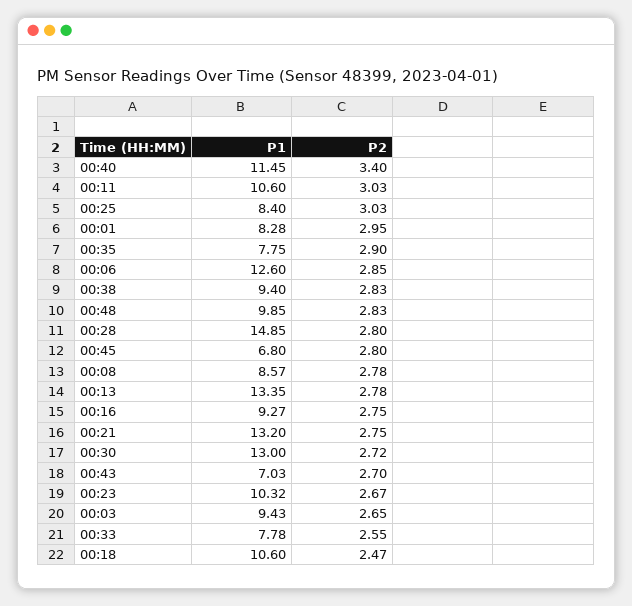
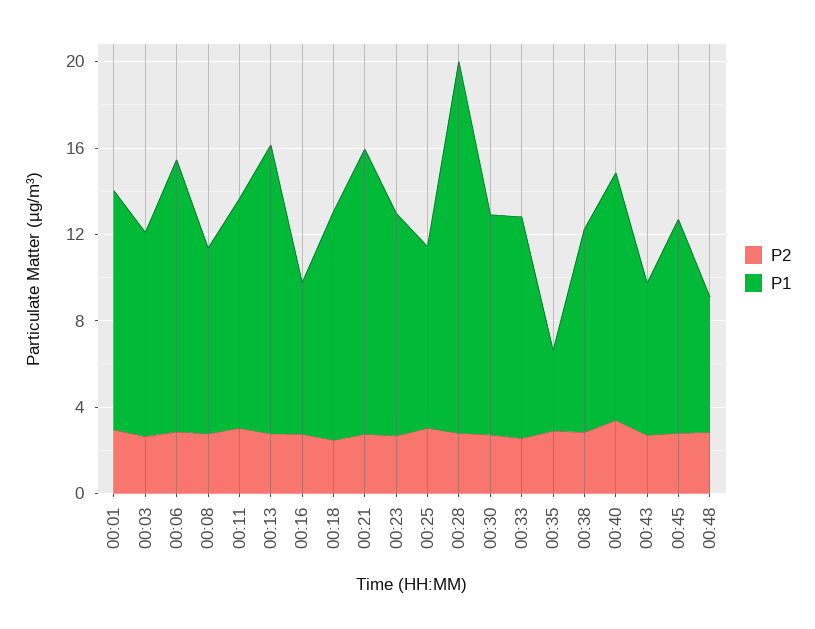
  {
    "P1": {
      "00:40": 11.45,
      "00:11": 10.6,
      "00:25": 8.4,
-     "00:01": 8.28,
+     "00:01": 11,
-     "00:35": 7.75,
+     "00:35": 4,
      "00:06": 12.6,
      "00:38": 9.4,
-     "00:48": 9.85,
+     "00:48": 6,
-     "00:28": 14.85,
+     "00:28": 17,
-     "00:45": 6.8,
+     "00:45": 10,
      "00:08": 8.57,
      "00:13": 13.35,
-     "00:16": 9.27,
+     "00:16": 7,
      "00:21": 13.2,
-     "00:30": 13,
+     "00:30": 10,
      "00:43": 7.03,
      "00:23": 10.32,
      "00:03": 9.43,
-     "00:33": 7.78,
+     "00:33": 10,
      "00:18": 10.6
    },
    "P2": {
      "00:40": 3.4,
      "00:11": 3.03,
      "00:25": 3.03,
      "00:01": 2.95,
      "00:35": 2.9,
      "00:06": 2.85,
      "00:38": 2.83,
      "00:48": 2.83,
      "00:28": 2.8,
      "00:45": 2.8,
      "00:08": 2.78,
      "00:13": 2.78,
      "00:16": 2.75,
      "00:21": 2.75,
      "00:30": 2.72,
      "00:43": 2.7,
      "00:23": 2.67,
      "00:03": 2.65,
      "00:33": 2.55,
      "00:18": 2.47
    }
  }

